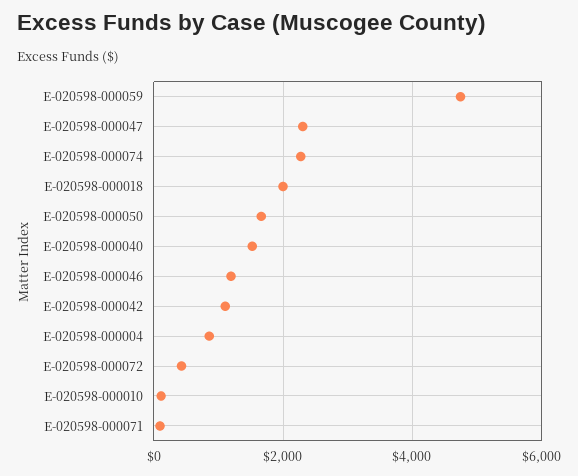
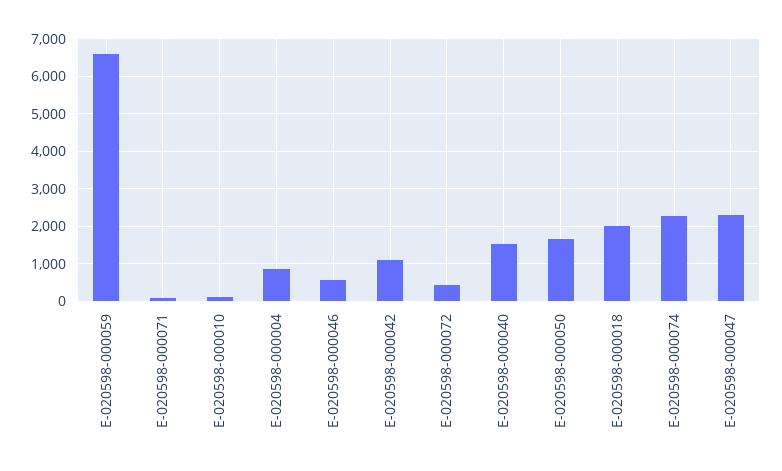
  {
-   "E-020598-000059": 4800,
+   "E-020598-000059": 6600,
    "E-020598-000047": 2400,
    "E-020598-000074": 2200,
    "E-020598-000018": 2000,
    "E-020598-000050": 1600,
    "E-020598-000040": 1600,
-   "E-020598-000046": 1200,
+   "E-020598-000046": 600,
    "E-020598-000042": 1200,
    "E-020598-000004": 800,
    "E-020598-000072": 400,
    "E-020598-000010": 200,
    "E-020598-000071": 0
  }

